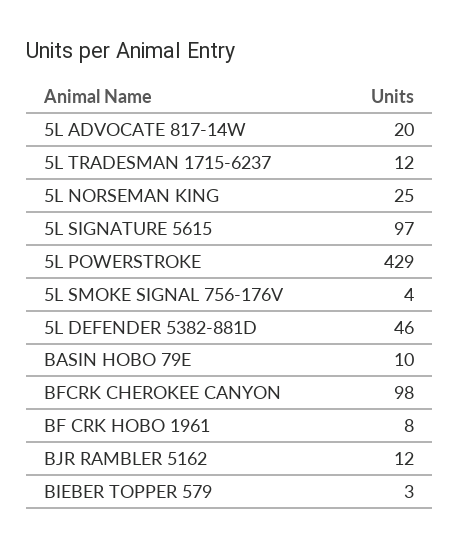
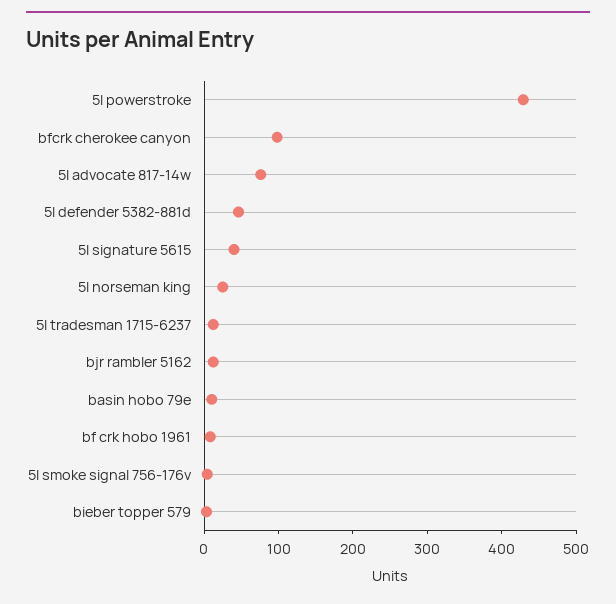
  {
-   "5L ADVOCATE 817-14W": 20,
+   "5L ADVOCATE 817-14W": 80,
    "5L TRADESMAN 1715-6237": 12,
    "5L NORSEMAN KING": 25,
-   "5L SIGNATURE 5615": 97,
+   "5L SIGNATURE 5615": 40,
    "5L POWERSTROKE": 429,
    "5L SMOKE SIGNAL 756-176V": 4,
    "5L DEFENDER 5382-881D": 46,
    "BASIN HOBO 79E": 10,
    "BFCRK CHEROKEE CANYON": 98,
    "BF CRK HOBO 1961": 8,
    "BJR RAMBLER 5162": 12,
    "BIEBER TOPPER 579": 3
  }

